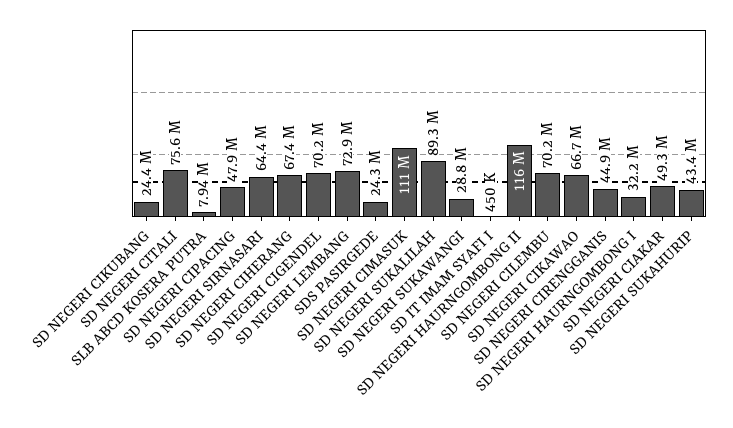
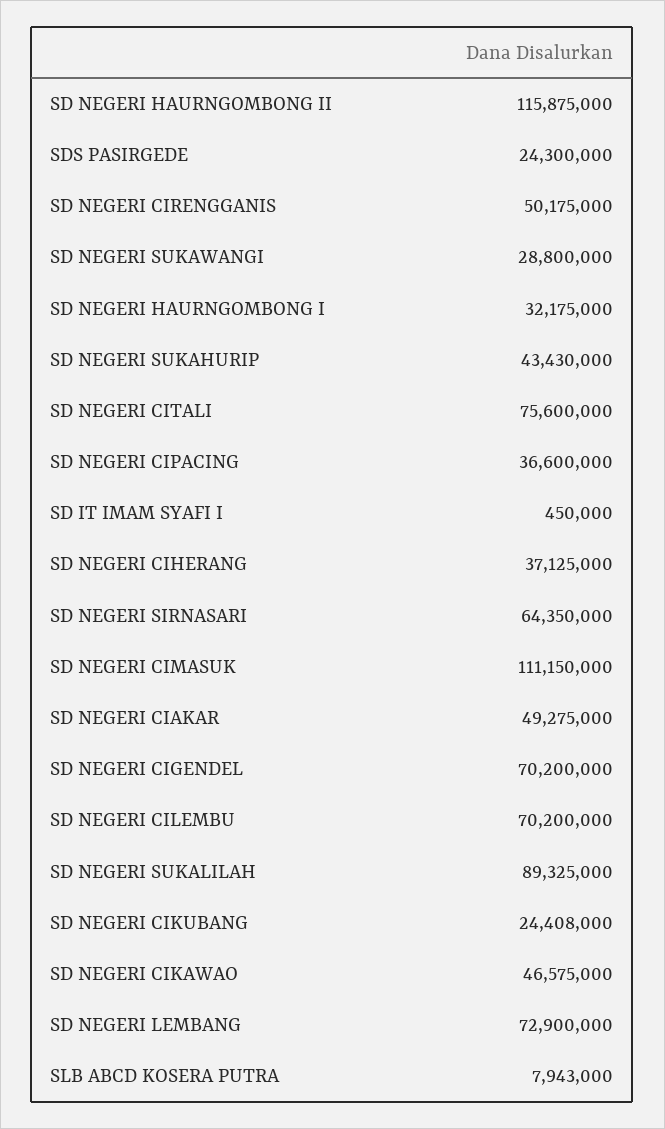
  {
    "SD NEGERI CIKUBANG": 24408000,
    "SD NEGERI CITALI": 75600000,
    "SLB ABCD KOSERA PUTRA": 7943000,
-   "SD NEGERI CIPACING": 47900000,
+   "SD NEGERI CIPACING": 36600000,
    "SD NEGERI SIRNASARI": 64350000,
-   "SD NEGERI CIHERANG": 67400000,
+   "SD NEGERI CIHERANG": 37125000,
    "SD NEGERI CIGENDEL": 70200000,
    "SD NEGERI LEMBANG": 72900000,
    "SDS PASIRGEDE": 24300000,
    "SD NEGERI CIMASUK": 111150000,
    "SD NEGERI SUKALILAH": 89325000,
    "SD NEGERI SUKAWANGI": 28800000,
    "SD IT IMAM SYAFI I": 450000,
    "SD NEGERI HAURNGOMBONG II": 115875000,
    "SD NEGERI CILEMBU": 70200000,
-   "SD NEGERI CIKAWAO": 66700000,
+   "SD NEGERI CIKAWAO": 46575000,
-   "SD NEGERI CIRENGGANIS": 44900000,
+   "SD NEGERI CIRENGGANIS": 50175000,
    "SD NEGERI HAURNGOMBONG I": 32175000,
    "SD NEGERI CIAKAR": 49275000,
    "SD NEGERI SUKAHURIP": 43430000
  }

